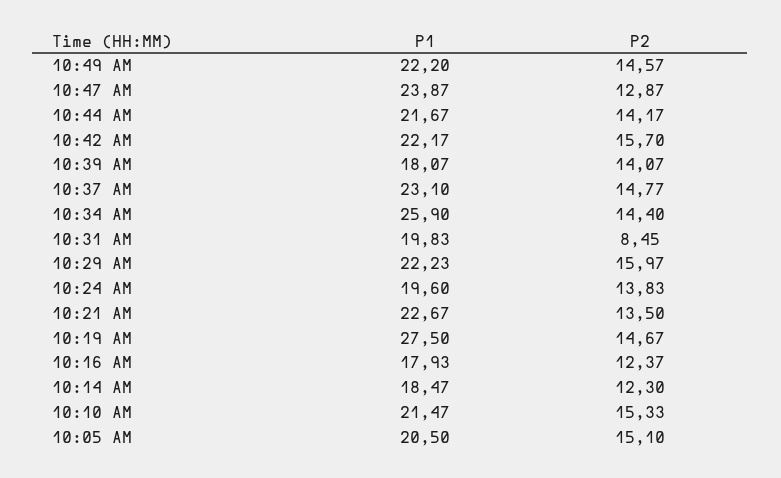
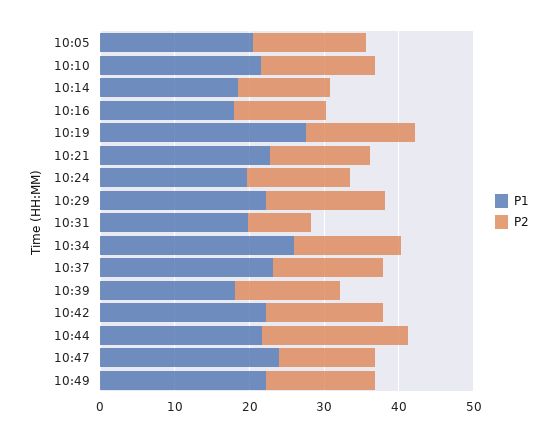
  {
    "P1": {
      "10:49 AM": 22.2,
      "10:47 AM": 23.87,
      "10:44 AM": 21.67,
      "10:42 AM": 22.17,
      "10:39 AM": 18.07,
      "10:37 AM": 23.1,
      "10:34 AM": 25.9,
      "10:31 AM": 19.83,
      "10:29 AM": 22.23,
      "10:24 AM": 19.6,
      "10:21 AM": 22.67,
      "10:19 AM": 27.5,
      "10:16 AM": 17.93,
      "10:14 AM": 18.47,
      "10:10 AM": 21.47,
      "10:05 AM": 20.5
    },
    "P2": {
      "10:49 AM": 14.57,
      "10:47 AM": 12.87,
-     "10:44 AM": 14.17,
+     "10:44 AM": 20,
      "10:42 AM": 15.7,
      "10:39 AM": 14.07,
      "10:37 AM": 14.77,
      "10:34 AM": 14.4,
      "10:31 AM": 8.45,
      "10:29 AM": 15.97,
      "10:24 AM": 13.83,
      "10:21 AM": 13.5,
      "10:19 AM": 14.67,
      "10:16 AM": 12.37,
      "10:14 AM": 12.3,
      "10:10 AM": 15.33,
      "10:05 AM": 15.1
    }
  }

